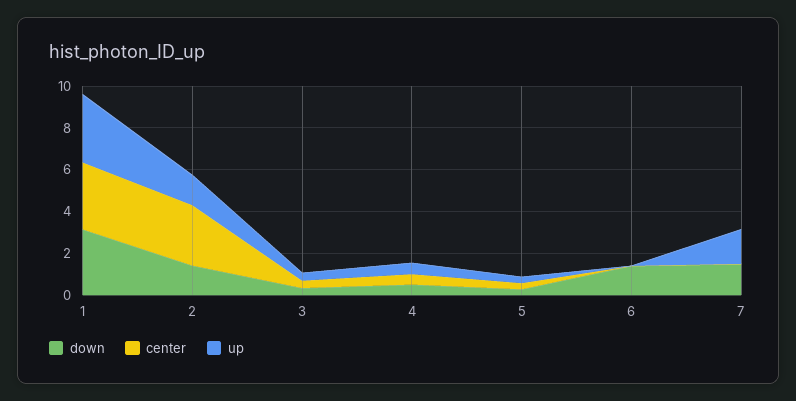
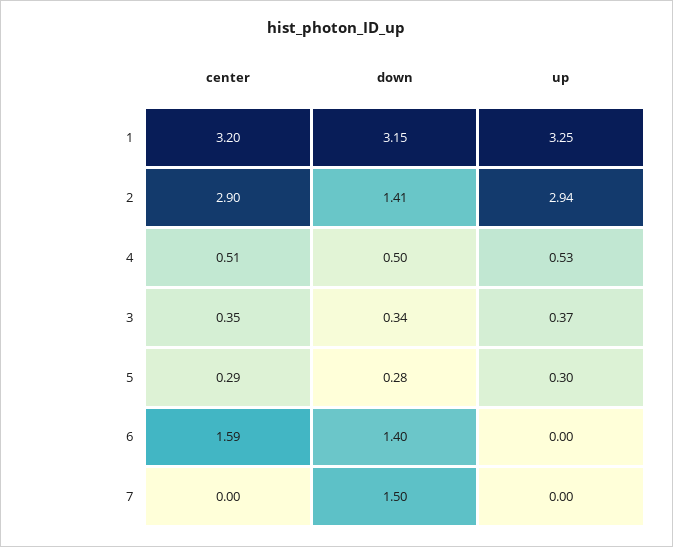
  {
    "down": {
      "1": 3.15,
      "2": 1.41,
      "3": 0.34,
      "4": 0.5,
      "5": 0.28,
      "6": 1.4,
      "7": 1.5
    },
    "center": {
      "1": 3.2,
      "2": 2.9,
      "3": 0.35,
      "4": 0.51,
      "5": 0.29,
-     "6": 0,
+     "6": 1.59,
      "7": 0
    },
    "up": {
      "1": 3.25,
-     "2": 1.5,
+     "2": 2.94,
      "3": 0.37,
      "4": 0.53,
      "5": 0.3,
      "6": 0,
-     "7": 1.5
+     "7": 0
    }
  }

